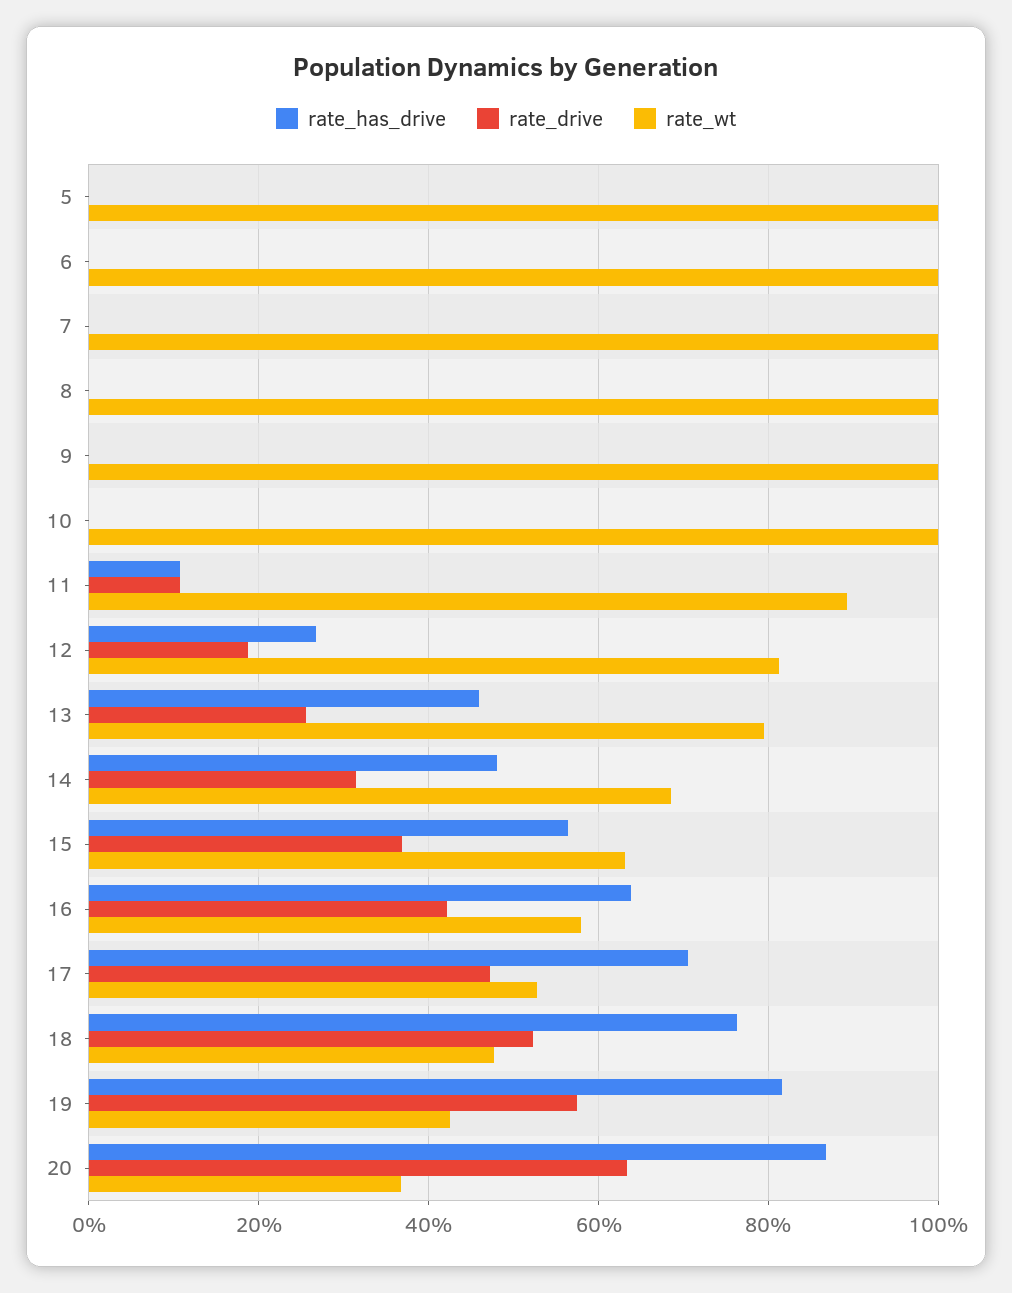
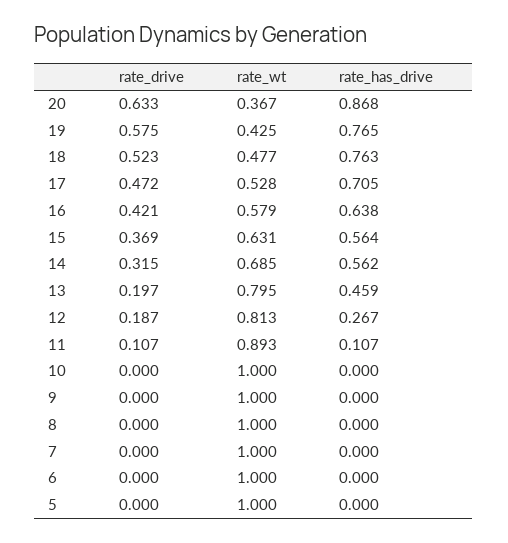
  {
    "rate_has_drive": {
      "5": 0,
      "6": 0,
      "7": 0,
      "8": 0,
      "9": 0,
      "10": 0,
      "11": 0.107,
      "12": 0.267,
      "13": 0.459,
-     "14": 0.48,
+     "14": 0.562,
      "15": 0.564,
      "16": 0.638,
      "17": 0.705,
      "18": 0.763,
-     "19": 0.82,
+     "19": 0.765,
      "20": 0.868
    },
    "rate_drive": {
      "5": 0,
      "6": 0,
      "7": 0,
      "8": 0,
      "9": 0,
      "10": 0,
      "11": 0.107,
      "12": 0.187,
-     "13": 0.26,
+     "13": 0.197,
      "14": 0.315,
      "15": 0.369,
      "16": 0.421,
      "17": 0.472,
      "18": 0.523,
      "19": 0.575,
      "20": 0.633
    },
    "rate_wt": {
      "5": 1,
      "6": 1,
      "7": 1,
      "8": 1,
      "9": 1,
      "10": 1,
      "11": 0.893,
      "12": 0.813,
      "13": 0.795,
      "14": 0.685,
      "15": 0.631,
      "16": 0.579,
      "17": 0.528,
      "18": 0.477,
      "19": 0.425,
      "20": 0.367
    }
  }

